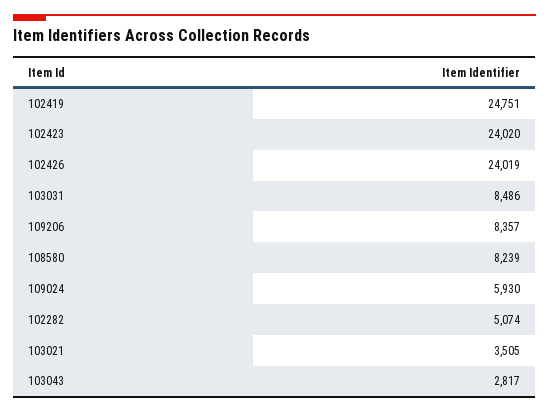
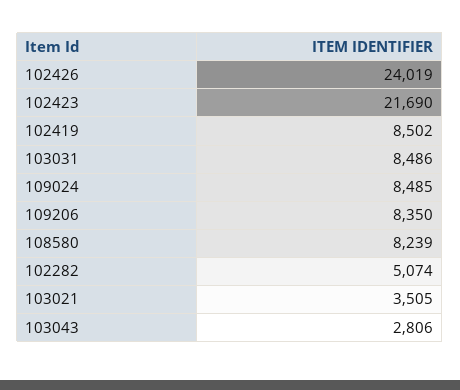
  {
-   "102419": 24751,
+   "102419": 8502,
-   "102423": 24020,
+   "102423": 21690,
    "102426": 24019,
    "103031": 8486,
-   "109206": 8357,
+   "109206": 8350,
    "108580": 8239,
-   "109024": 5930,
+   "109024": 8485,
    "102282": 5074,
    "103021": 3505,
-   "103043": 2817
+   "103043": 2806
  }

